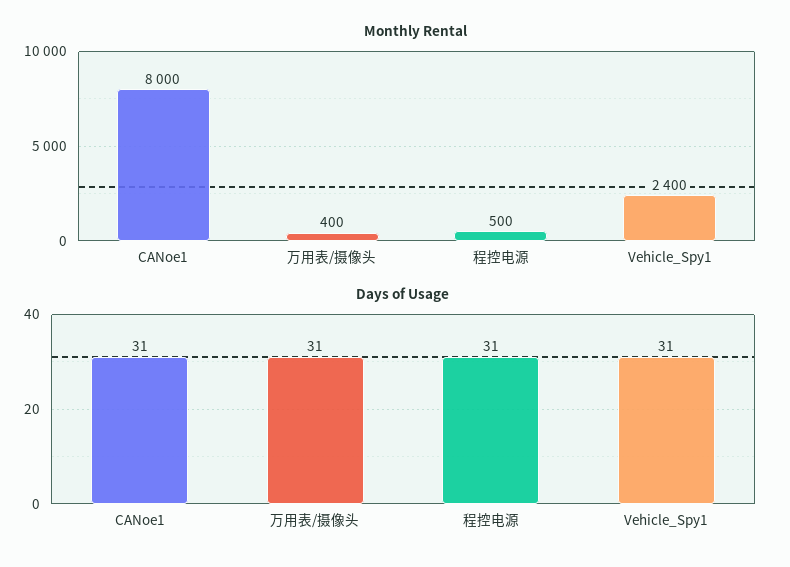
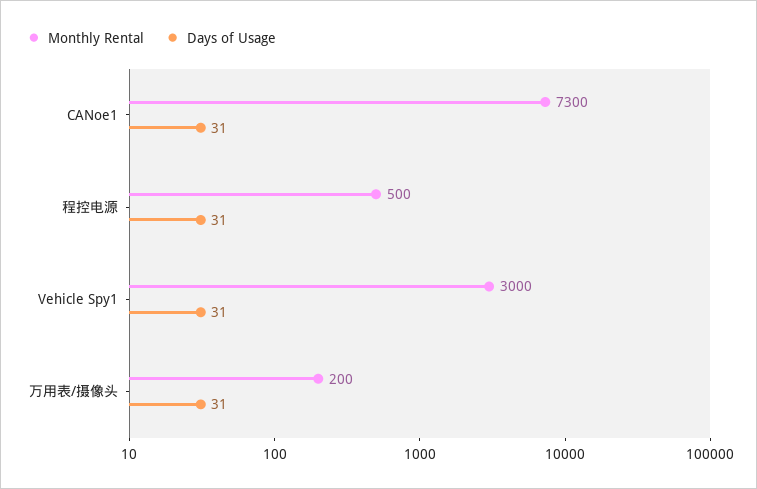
  {
    "Monthly Rental": {
-     "CANoe1": 8000,
+     "CANoe1": 7300,
-     "万用表/摄像头": 400,
+     "万用表/摄像头": 200,
      "程控电源": 500,
-     "Vehicle_Spy1": 2400
+     "Vehicle_Spy1": 3000
    },
    "Days of Usage": {
      "CANoe1": 31,
      "万用表/摄像头": 31,
      "程控电源": 31,
      "Vehicle_Spy1": 31
    }
  }

